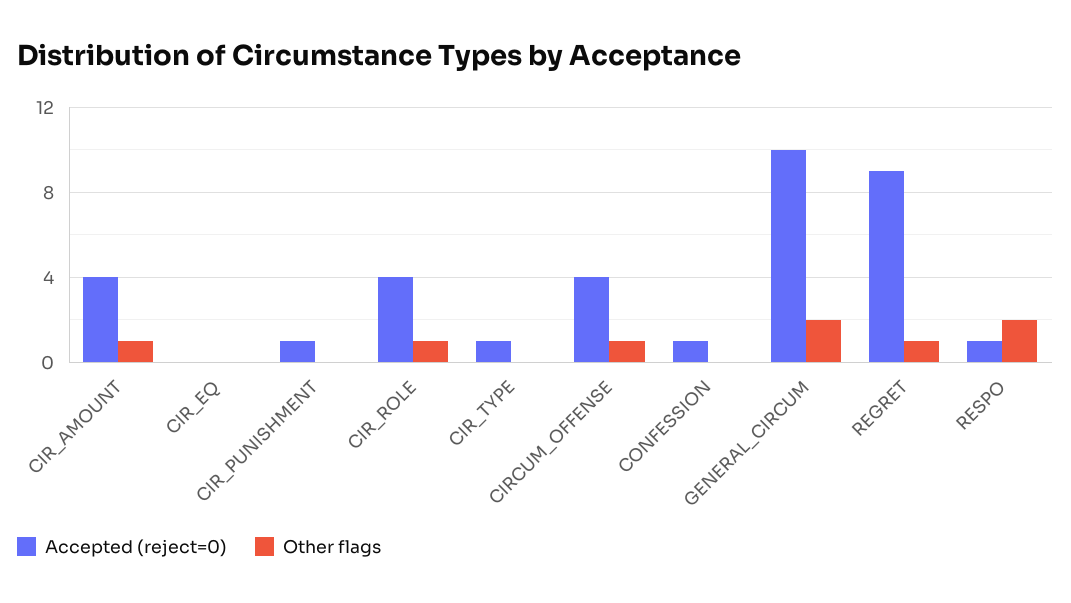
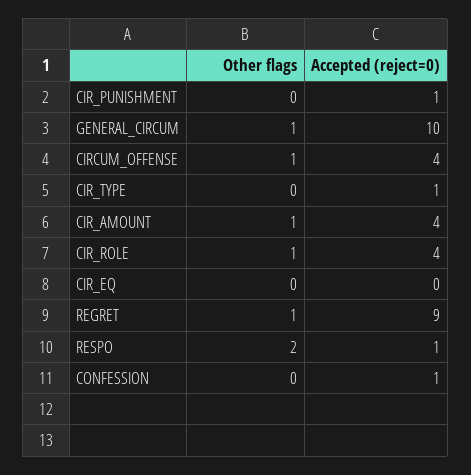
  {
    "Accepted (reject=0)": {
      "CIR_AMOUNT": 4,
      "CIR_EQ": 0,
      "CIR_PUNISHMENT": 1,
      "CIR_ROLE": 4,
      "CIR_TYPE": 1,
      "CIRCUM_OFFENSE": 4,
      "CONFESSION": 1,
      "GENERAL_CIRCUM": 10,
      "REGRET": 9,
      "RESPO": 1
    },
    "Other flags": {
      "CIR_AMOUNT": 1,
      "CIR_EQ": 0,
      "CIR_PUNISHMENT": 0,
      "CIR_ROLE": 1,
      "CIR_TYPE": 0,
      "CIRCUM_OFFENSE": 1,
      "CONFESSION": 0,
-     "GENERAL_CIRCUM": 2,
+     "GENERAL_CIRCUM": 1,
      "REGRET": 1,
      "RESPO": 2
    }
  }

